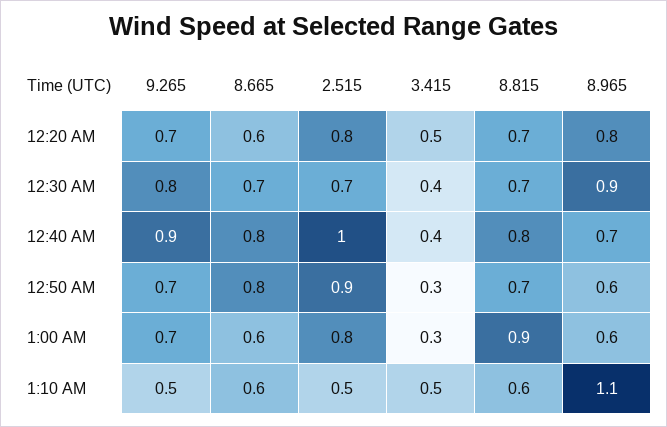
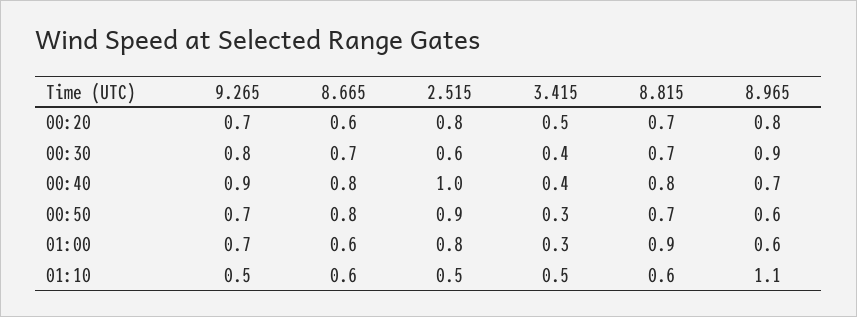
  {
    "9.265": {
      "12:20 AM": 0.7,
      "12:30 AM": 0.8,
      "12:40 AM": 0.9,
      "12:50 AM": 0.7,
      "1:00 AM": 0.7,
      "1:10 AM": 0.5
    },
    "8.665": {
      "12:20 AM": 0.6,
      "12:30 AM": 0.7,
      "12:40 AM": 0.8,
      "12:50 AM": 0.8,
      "1:00 AM": 0.6,
      "1:10 AM": 0.6
    },
    "2.515": {
      "12:20 AM": 0.8,
-     "12:30 AM": 0.7,
+     "12:30 AM": 0.6,
      "12:40 AM": 1,
      "12:50 AM": 0.9,
      "1:00 AM": 0.8,
      "1:10 AM": 0.5
    },
    "3.415": {
      "12:20 AM": 0.5,
      "12:30 AM": 0.4,
      "12:40 AM": 0.4,
      "12:50 AM": 0.3,
      "1:00 AM": 0.3,
      "1:10 AM": 0.5
    },
    "8.815": {
      "12:20 AM": 0.7,
      "12:30 AM": 0.7,
      "12:40 AM": 0.8,
      "12:50 AM": 0.7,
      "1:00 AM": 0.9,
      "1:10 AM": 0.6
    },
    "8.965": {
      "12:20 AM": 0.8,
      "12:30 AM": 0.9,
      "12:40 AM": 0.7,
      "12:50 AM": 0.6,
      "1:00 AM": 0.6,
      "1:10 AM": 1.1
    }
  }

